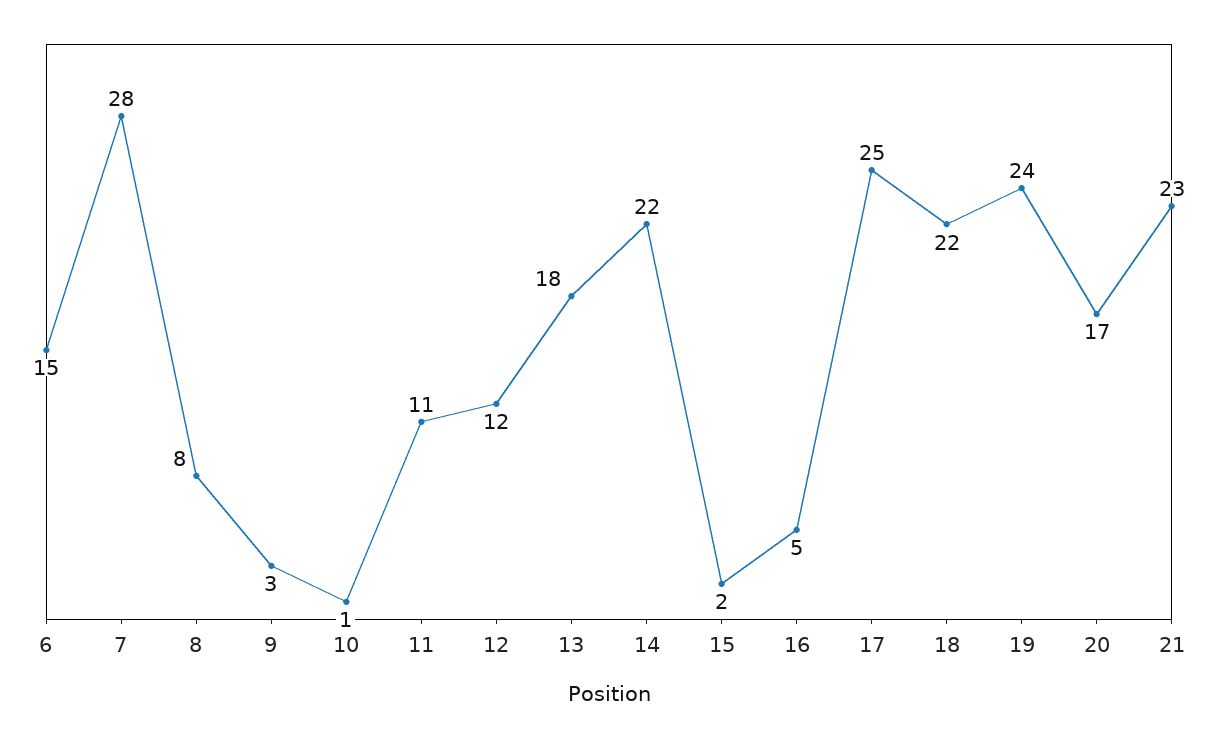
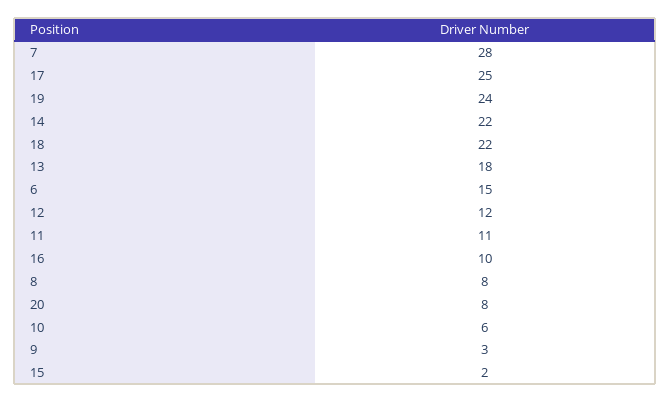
  {
    "6": 15,
    "7": 28,
    "8": 8,
    "9": 3,
-   "10": 1,
+   "10": 6,
    "11": 11,
    "12": 12,
    "13": 18,
    "14": 22,
    "15": 2,
-   "16": 5,
+   "16": 10,
    "17": 25,
    "18": 22,
    "19": 24,
-   "20": 17,
+   "20": 8
-   "21": 23
  }

